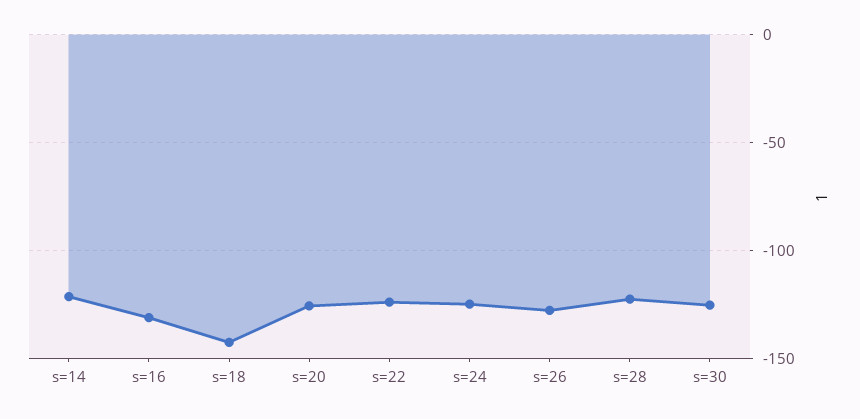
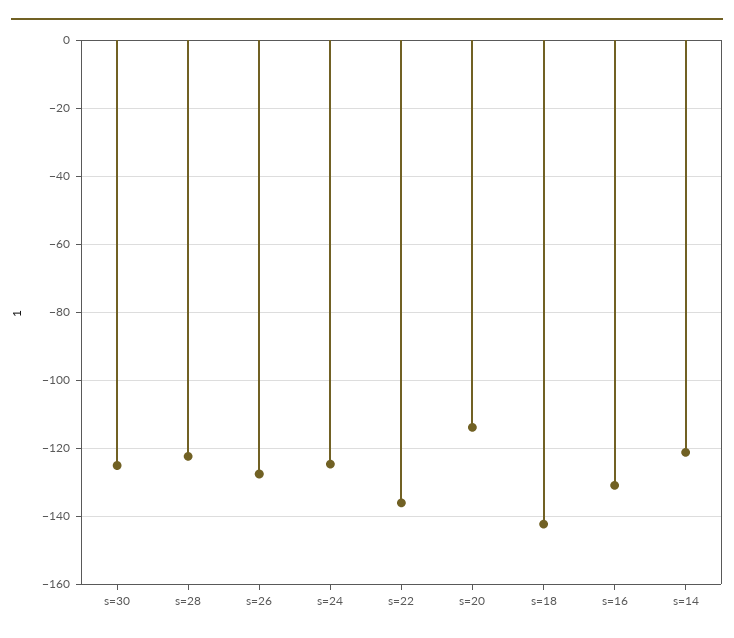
  {
    "s=14": -122,
    "s=16": -130,
    "s=18": -142,
-   "s=20": -125,
+   "s=20": -114,
-   "s=22": -125,
+   "s=22": -136,
    "s=24": -124,
    "s=26": -128,
    "s=28": -122,
    "s=30": -126
  }

